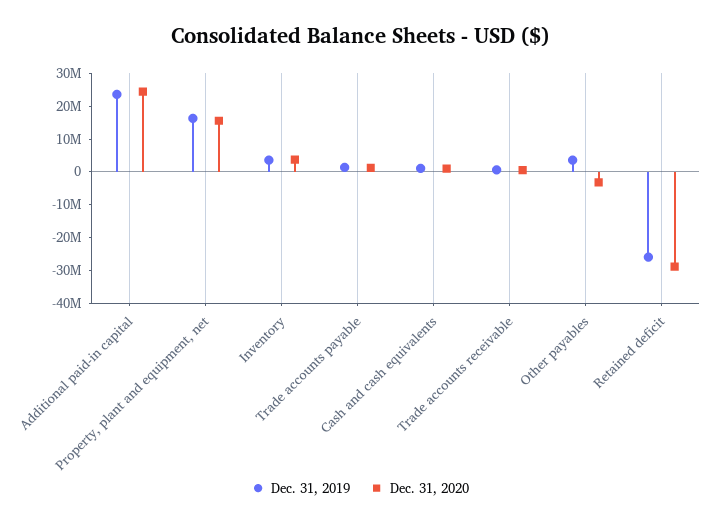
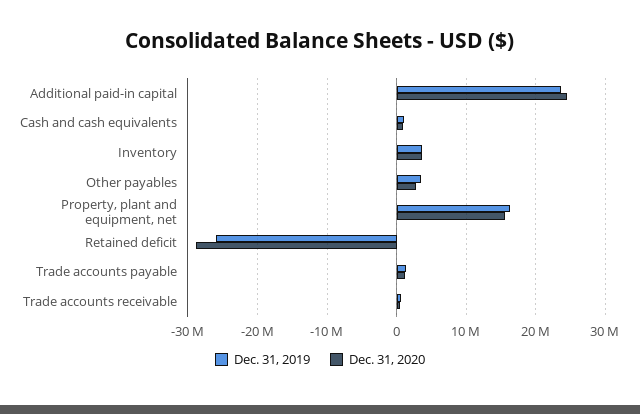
  {
    "Dec. 31, 2019": {
      "Additional paid-in capital": 24000000,
      "Property, plant and equipment, net": 16000000,
      "Inventory": 4000000,
      "Trade accounts payable": 1000000,
      "Cash and cash equivalents": 1000000,
      "Trade accounts receivable": 1000000,
      "Other payables": 4000000,
      "Retained deficit": -26000000
    },
    "Dec. 31, 2020": {
      "Additional paid-in capital": 24000000,
      "Property, plant and equipment, net": 16000000,
      "Inventory": 4000000,
      "Trade accounts payable": 1000000,
      "Cash and cash equivalents": 1000000,
      "Trade accounts receivable": 1000000,
-     "Other payables": -2500000,
+     "Other payables": 3000000,
      "Retained deficit": -29000000
    }
  }

